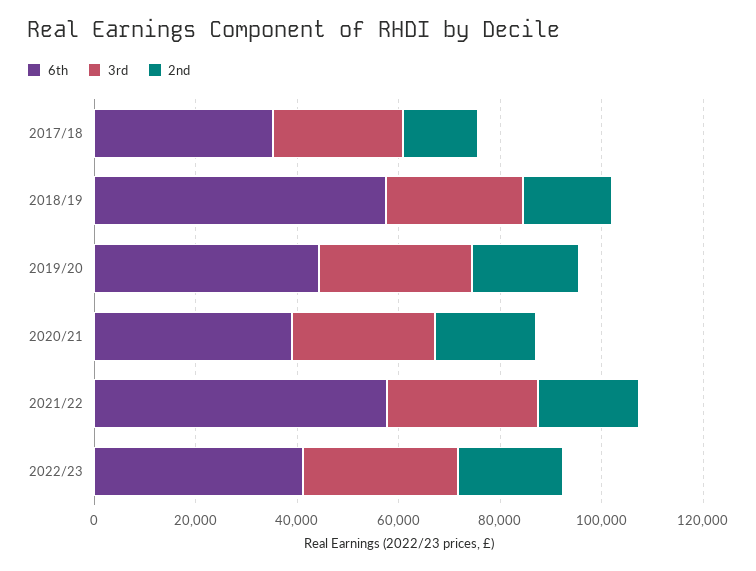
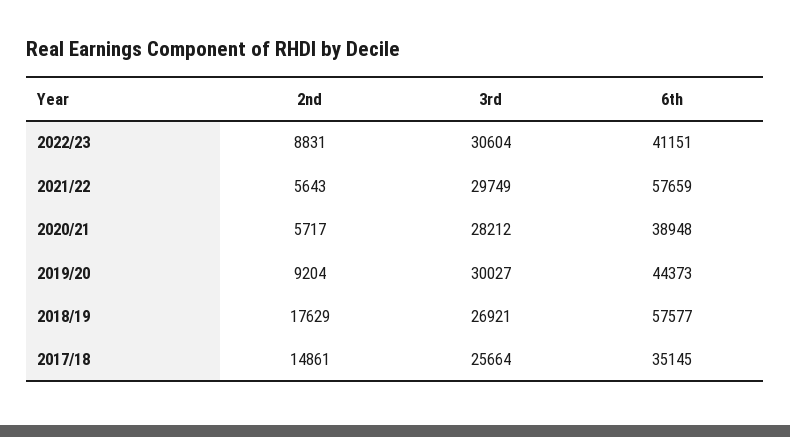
  {
    "6th": {
      "2017/18": 35145,
      "2018/19": 57577,
      "2019/20": 44373,
      "2020/21": 38948,
      "2021/22": 57659,
      "2022/23": 41151
    },
    "3rd": {
      "2017/18": 25664,
      "2018/19": 26921,
      "2019/20": 30027,
      "2020/21": 28212,
      "2021/22": 29749,
      "2022/23": 30604
    },
    "2nd": {
      "2017/18": 14861,
      "2018/19": 17629,
-     "2019/20": 20000,
+     "2019/20": 9204,
-     "2020/21": 20000,
+     "2020/21": 5717,
-     "2021/22": 20000,
+     "2021/22": 5643,
-     "2022/23": 20000
+     "2022/23": 8831
    }
  }

